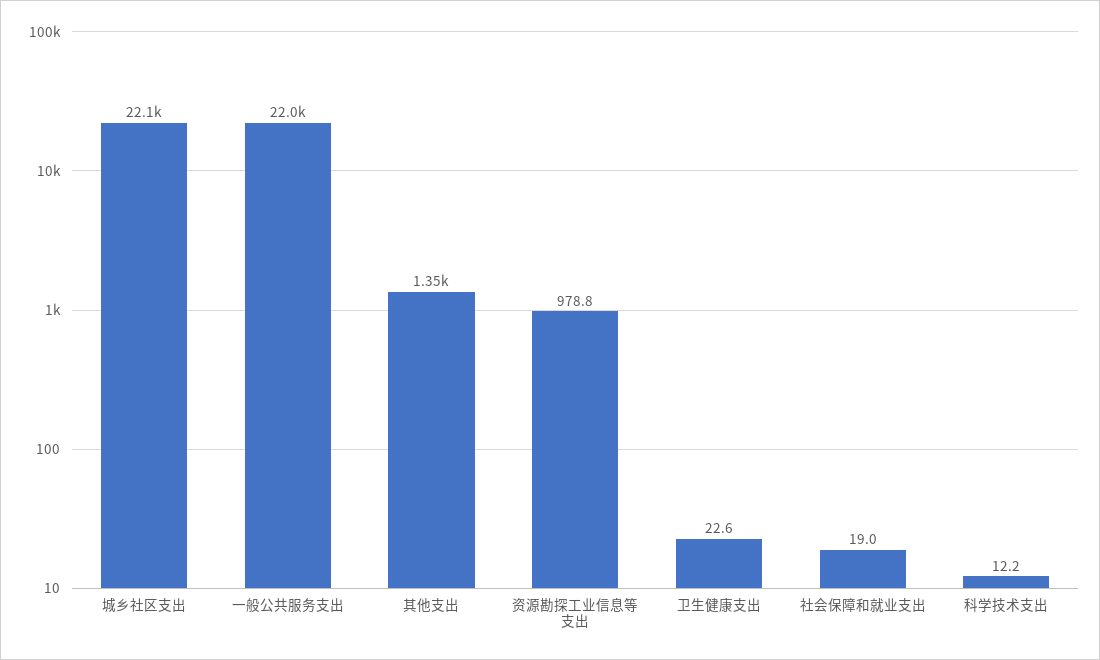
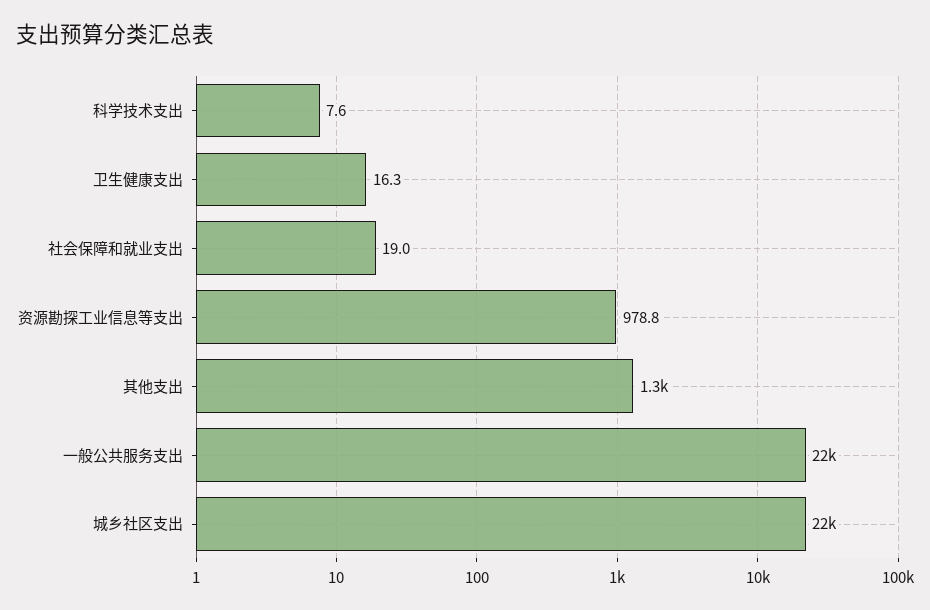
  {
    "城乡社区支出": 22100,
    "一般公共服务支出": 22000,
    "其他支出": 1350,
    "资源勘探工业信息等支出": 978.8,
-   "卫生健康支出": 22.6,
+   "卫生健康支出": 16.3,
    "社会保障和就业支出": 19,
-   "科学技术支出": 12.2
+   "科学技术支出": 7.6
  }

